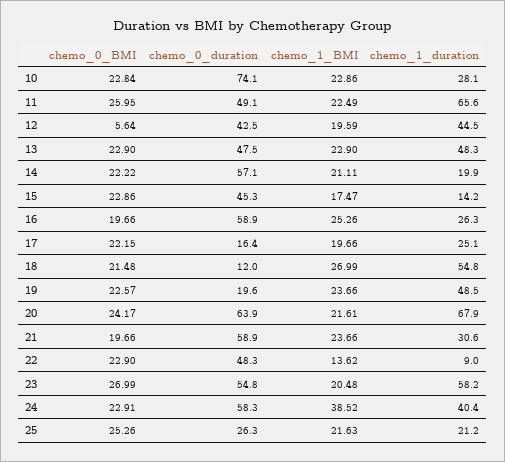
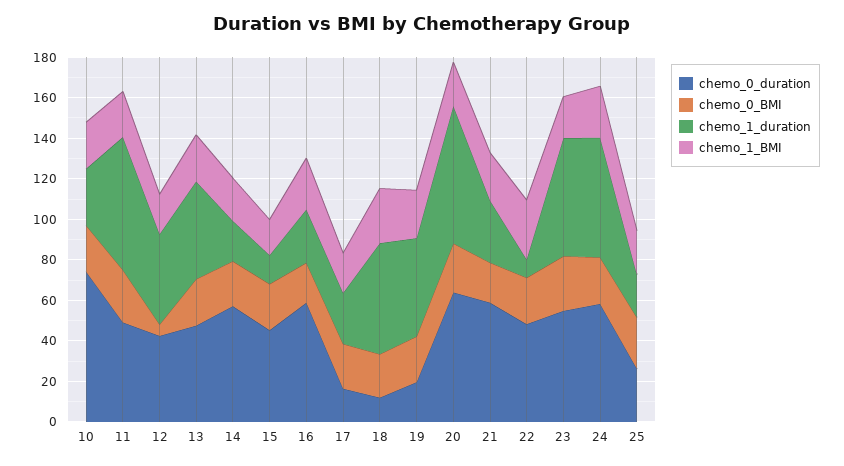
  {
    "chemo_0_BMI": {
      "10": 22.84,
      "11": 25.95,
      "12": 5.64,
      "13": 22.9,
      "14": 22.22,
      "15": 22.86,
      "16": 19.66,
      "17": 22.15,
      "18": 21.48,
      "19": 22.57,
      "20": 24.17,
      "21": 19.66,
      "22": 22.9,
      "23": 26.99,
      "24": 22.91,
      "25": 25.26
    },
    "chemo_0_duration": {
      "10": 74.1,
      "11": 49.1,
      "12": 42.5,
      "13": 47.5,
      "14": 57.1,
      "15": 45.3,
      "16": 58.9,
      "17": 16.4,
      "18": 12,
      "19": 19.6,
      "20": 63.9,
      "21": 58.9,
      "22": 48.3,
      "23": 54.8,
      "24": 58.3,
      "25": 26.3
    },
    "chemo_1_BMI": {
      "10": 22.86,
      "11": 22.49,
      "12": 19.59,
      "13": 22.9,
      "14": 21.11,
      "15": 17.47,
      "16": 25.26,
      "17": 19.66,
      "18": 26.99,
      "19": 23.66,
      "20": 21.61,
      "21": 23.66,
-     "22": 13.62,
+     "22": 30,
      "23": 20.48,
-     "24": 38.52,
+     "24": 25,
      "25": 21.63
    },
    "chemo_1_duration": {
      "10": 28.1,
      "11": 65.6,
      "12": 44.5,
      "13": 48.3,
      "14": 19.9,
      "15": 14.2,
      "16": 26.3,
      "17": 25.1,
      "18": 54.8,
      "19": 48.5,
      "20": 67.9,
      "21": 30.6,
      "22": 9,
      "23": 58.2,
-     "24": 40.4,
+     "24": 60,
      "25": 21.2
    }
  }

